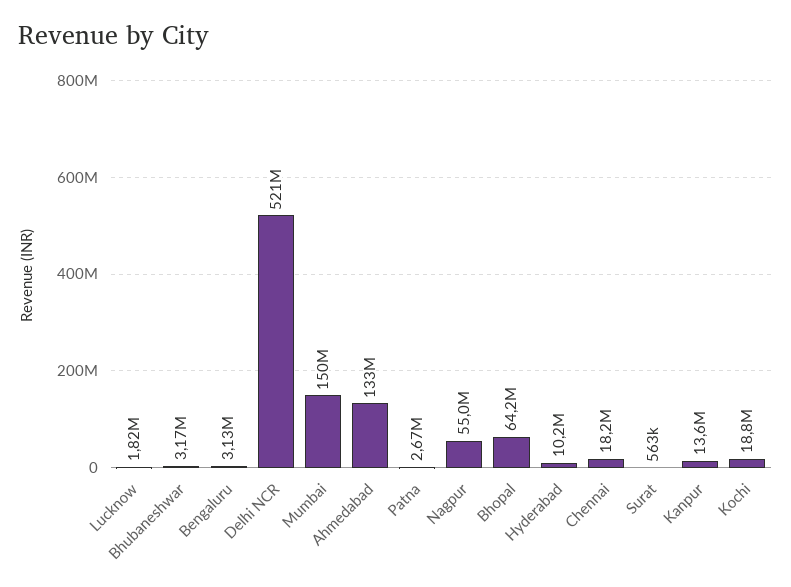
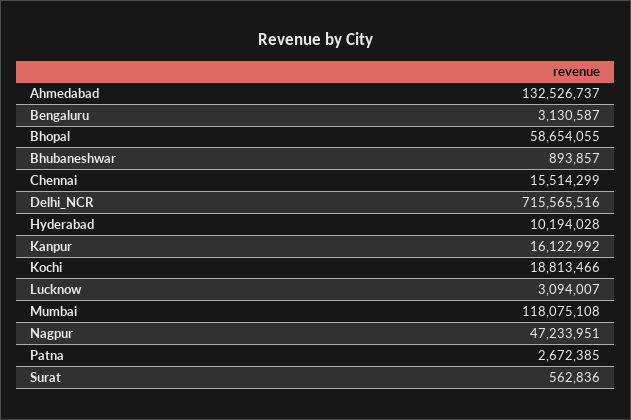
  {
-   "Lucknow": 1820000,
+   "Lucknow": 3094007,
-   "Bhubaneshwar": 3170000,
+   "Bhubaneshwar": 893857,
    "Bengaluru": 3130587,
-   "Delhi NCR": 521000000,
+   "Delhi NCR": 715565516,
-   "Mumbai": 150000000,
+   "Mumbai": 118075108,
    "Ahmedabad": 132526737,
    "Patna": 2672385,
-   "Nagpur": 55000000,
+   "Nagpur": 47233951,
-   "Bhopal": 64200000,
+   "Bhopal": 58654055,
    "Hyderabad": 10194028,
-   "Chennai": 18200000,
+   "Chennai": 15514299,
    "Surat": 562836,
-   "Kanpur": 13600000,
+   "Kanpur": 16122992,
    "Kochi": 18813466
  }

